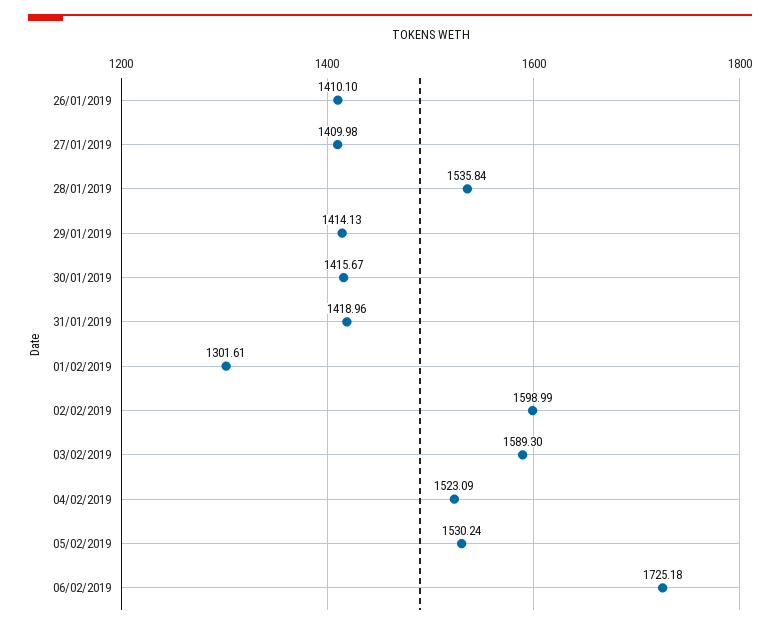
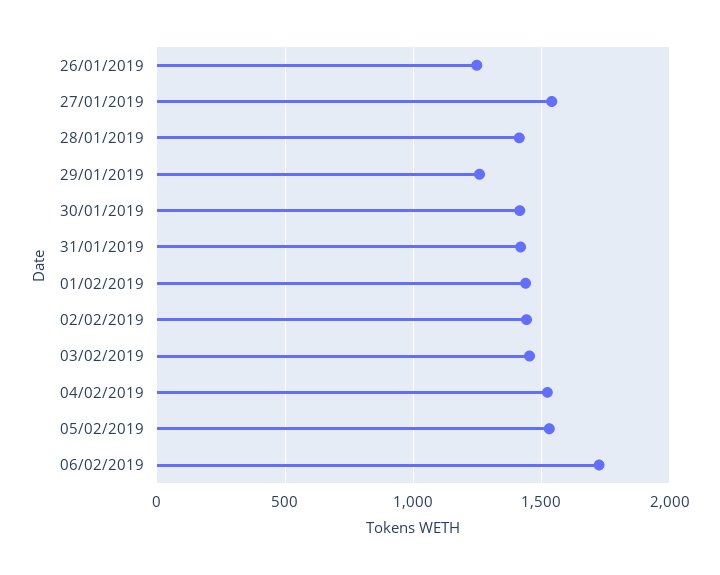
  {
-   "26/01/2019": 1410.1,
+   "26/01/2019": 1250,
-   "27/01/2019": 1409.98,
+   "27/01/2019": 1550,
-   "28/01/2019": 1535.84,
+   "28/01/2019": 1400,
-   "29/01/2019": 1414.13,
+   "29/01/2019": 1250,
    "30/01/2019": 1415.67,
    "31/01/2019": 1418.96,
-   "01/02/2019": 1301.61,
+   "01/02/2019": 1450,
-   "02/02/2019": 1598.99,
+   "02/02/2019": 1450,
-   "03/02/2019": 1589.3,
+   "03/02/2019": 1450,
    "04/02/2019": 1523.09,
    "05/02/2019": 1530.24,
    "06/02/2019": 1725.18
  }

